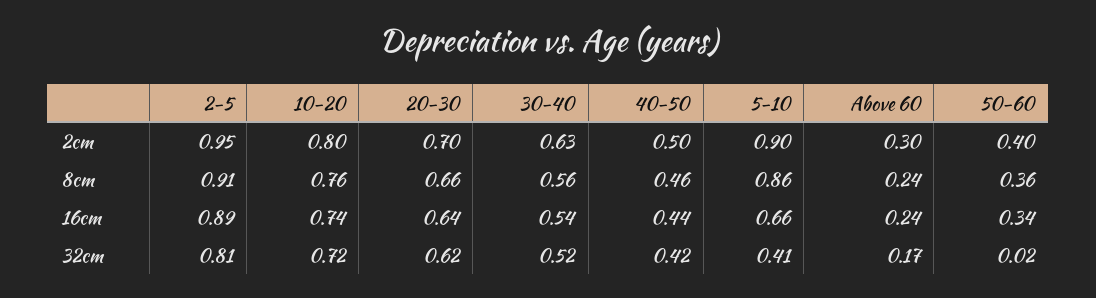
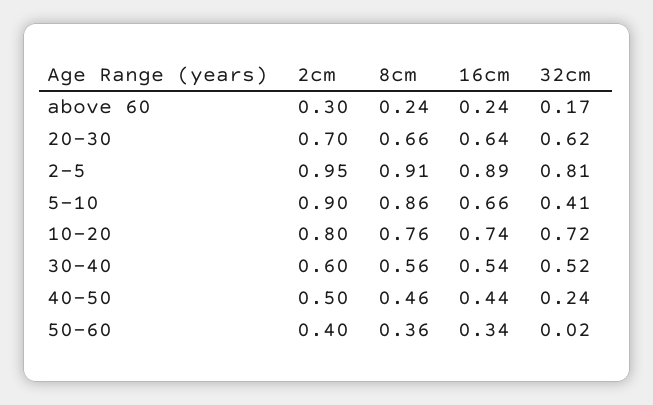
  {
    "2-5": {
      "2cm": 0.95,
      "8cm": 0.91,
      "16cm": 0.89,
      "32cm": 0.81
    },
    "10-20": {
      "2cm": 0.8,
      "8cm": 0.76,
      "16cm": 0.74,
      "32cm": 0.72
    },
    "20-30": {
      "2cm": 0.7,
      "8cm": 0.66,
      "16cm": 0.64,
      "32cm": 0.62
    },
    "30-40": {
-     "2cm": 0.63,
+     "2cm": 0.6,
      "8cm": 0.56,
      "16cm": 0.54,
      "32cm": 0.52
    },
    "40-50": {
      "2cm": 0.5,
      "8cm": 0.46,
      "16cm": 0.44,
-     "32cm": 0.42
+     "32cm": 0.24
    },
    "5-10": {
      "2cm": 0.9,
      "8cm": 0.86,
      "16cm": 0.66,
      "32cm": 0.41
    },
    "Above 60": {
      "2cm": 0.3,
      "8cm": 0.24,
      "16cm": 0.24,
      "32cm": 0.17
    },
    "50-60": {
      "2cm": 0.4,
      "8cm": 0.36,
      "16cm": 0.34,
      "32cm": 0.02
    }
  }

